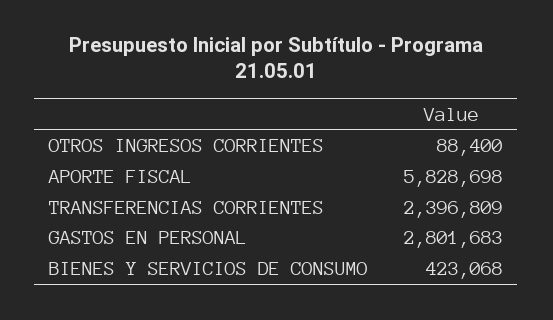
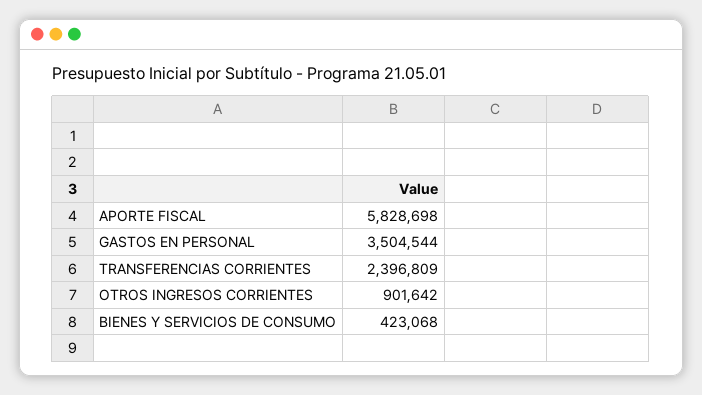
  {
-   "OTROS INGRESOS CORRIENTES": 88400,
+   "OTROS INGRESOS CORRIENTES": 901642,
    "APORTE FISCAL": 5828698,
    "TRANSFERENCIAS CORRIENTES": 2396809,
-   "GASTOS EN PERSONAL": 2801683,
+   "GASTOS EN PERSONAL": 3504544,
    "BIENES Y SERVICIOS DE CONSUMO": 423068
  }

